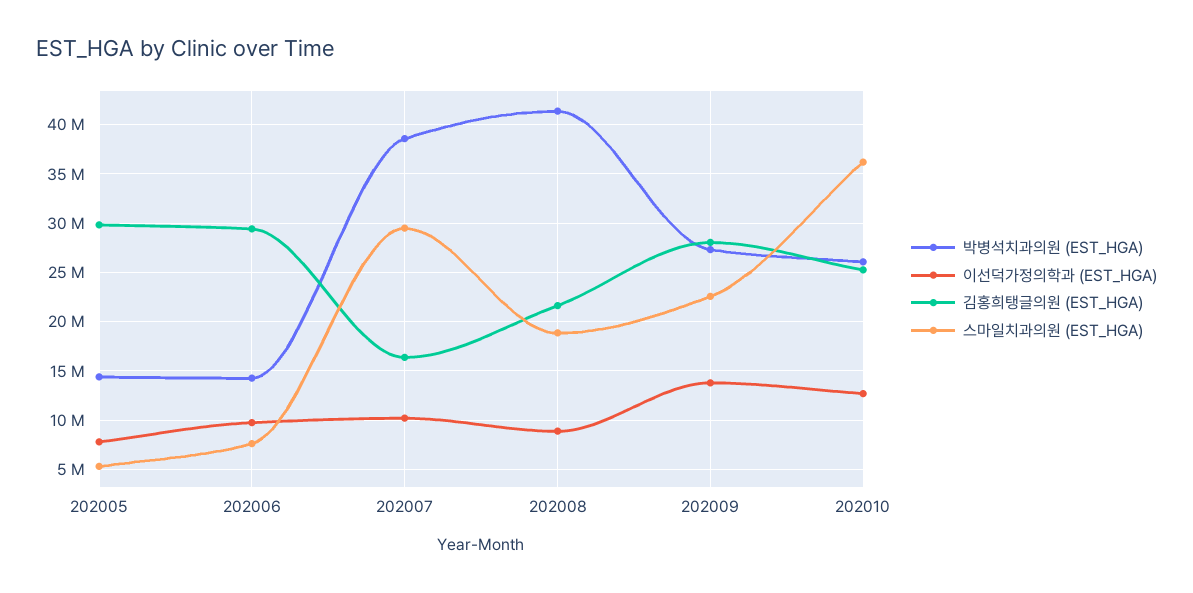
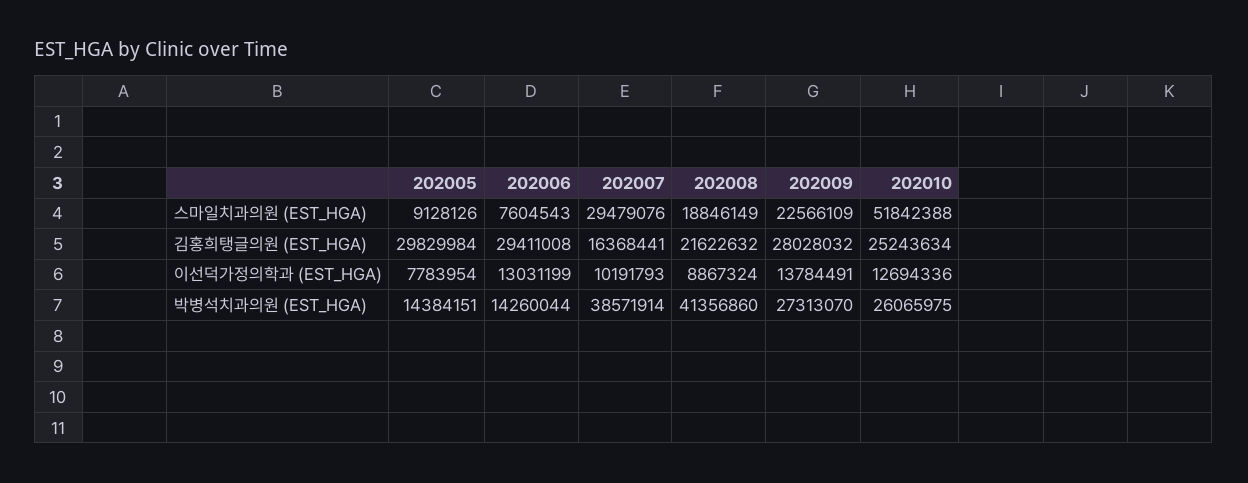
  {
    "박병석치과의원 (EST_HGA)": {
      "202005": 14384151,
      "202006": 14260044,
      "202007": 38571914,
      "202008": 41356860,
      "202009": 27313070,
      "202010": 26065975
    },
    "이선덕가정의학과 (EST_HGA)": {
      "202005": 7783954,
-     "202006": 10000000,
+     "202006": 13031199,
      "202007": 10191793,
      "202008": 8867324,
      "202009": 13784491,
      "202010": 12694336
    },
    "김홍희탱글의원 (EST_HGA)": {
      "202005": 29829984,
      "202006": 29411008,
      "202007": 16368441,
      "202008": 21622632,
      "202009": 28028032,
      "202010": 25243634
    },
    "스마일치과의원 (EST_HGA)": {
-     "202005": 5000000,
+     "202005": 9128126,
      "202006": 7604543,
      "202007": 29479076,
      "202008": 18846149,
      "202009": 22566109,
-     "202010": 36000000
+     "202010": 51842388
    }
  }

